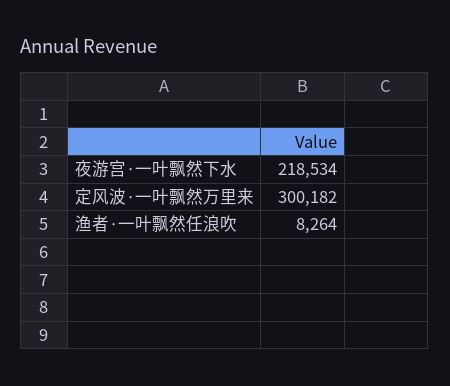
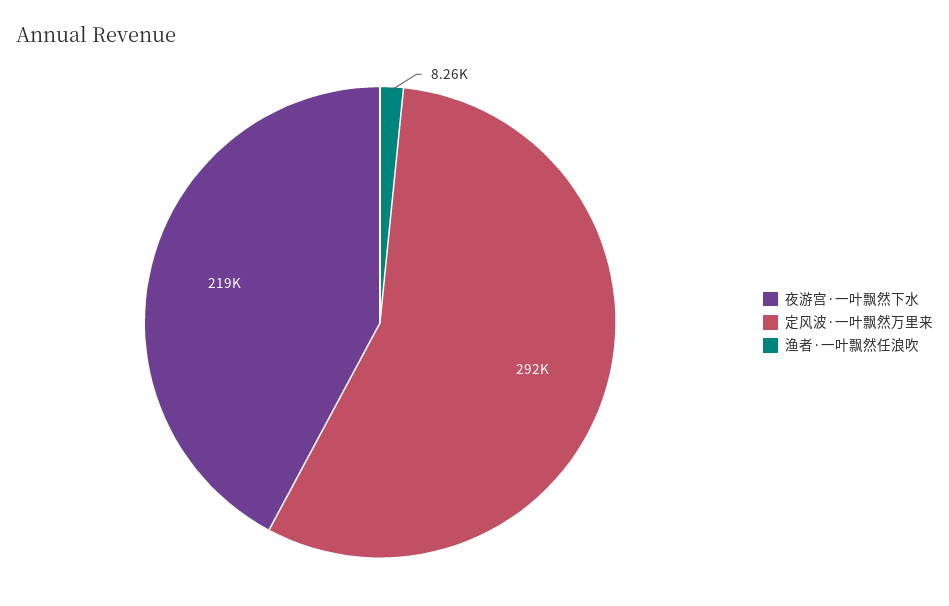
  {
    "夜游宫·一叶飘然下水": 218534,
-   "定风波·一叶飘然万里来": 300182,
+   "定风波·一叶飘然万里来": 292000,
    "渔者·一叶飘然任浪吹": 8264
  }

